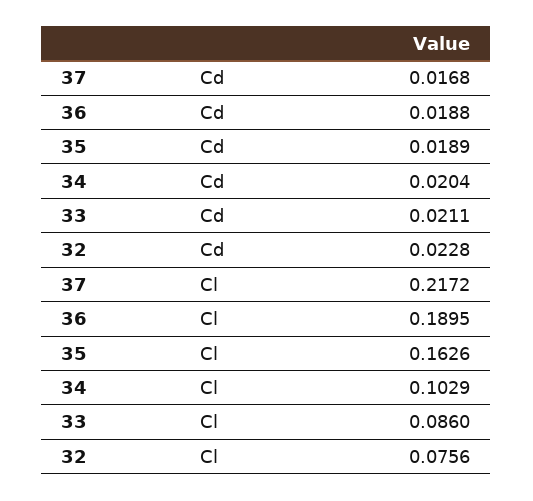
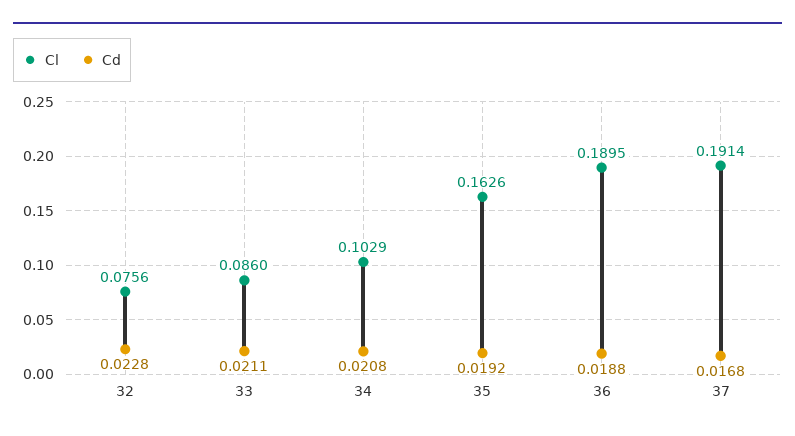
  {
    "Cd": {
      "37": 0.0168,
      "36": 0.0188,
-     "35": 0.0189,
+     "35": 0.0192,
-     "34": 0.0204,
+     "34": 0.0208,
      "33": 0.0211,
      "32": 0.0228
    },
    "Cl": {
-     "37": 0.2172,
+     "37": 0.1914,
      "36": 0.1895,
      "35": 0.1626,
      "34": 0.1029,
      "33": 0.086,
      "32": 0.0756
    }
  }

